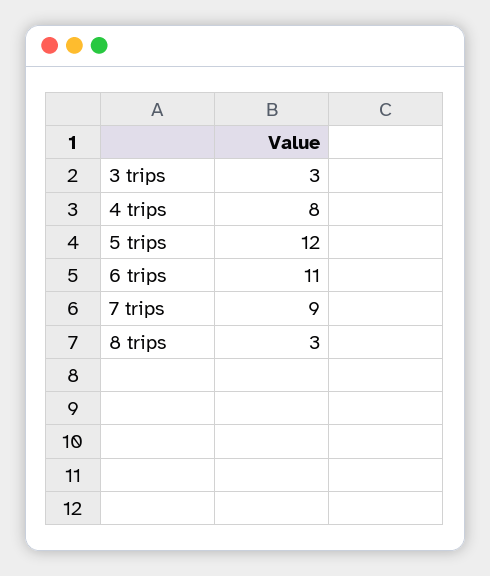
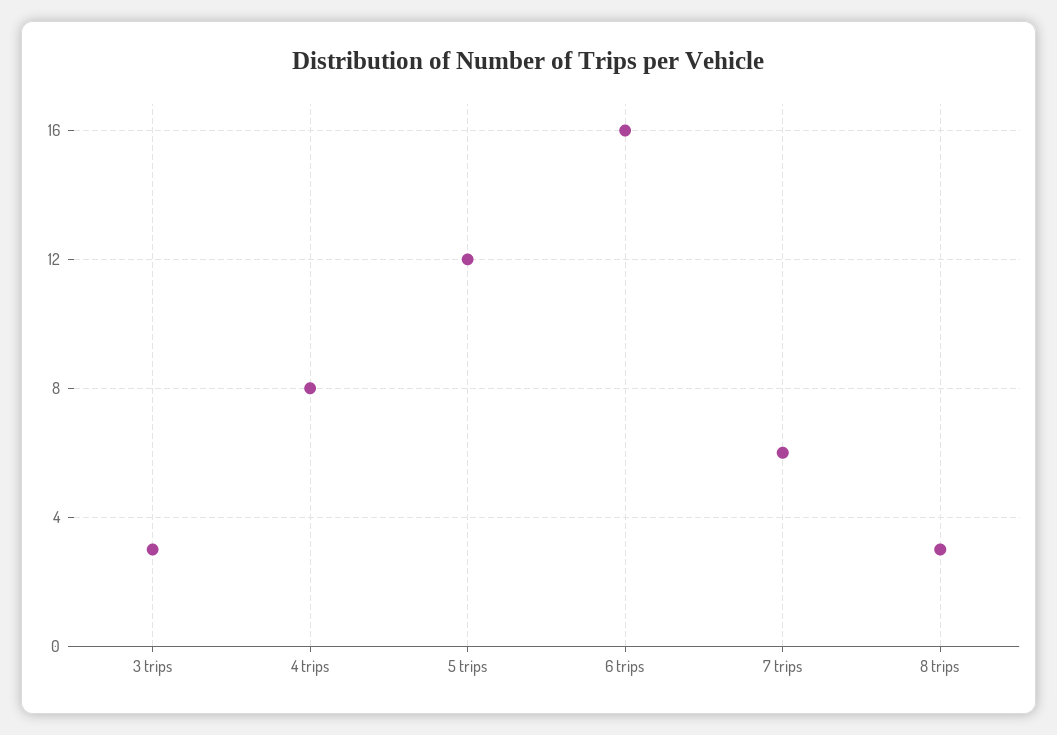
  {
    "3 trips": 3,
    "4 trips": 8,
    "5 trips": 12,
-   "6 trips": 11,
+   "6 trips": 16,
-   "7 trips": 9,
+   "7 trips": 6,
    "8 trips": 3
  }

